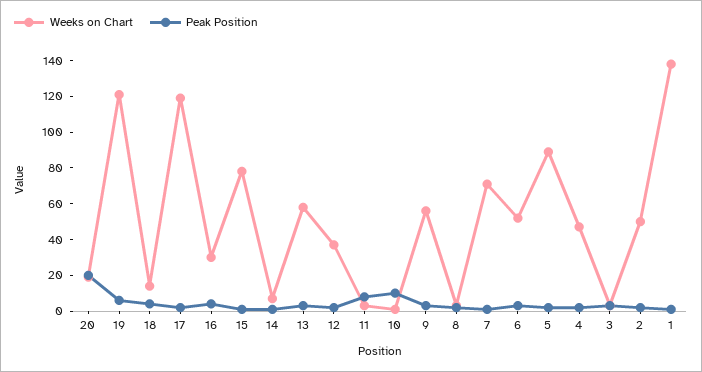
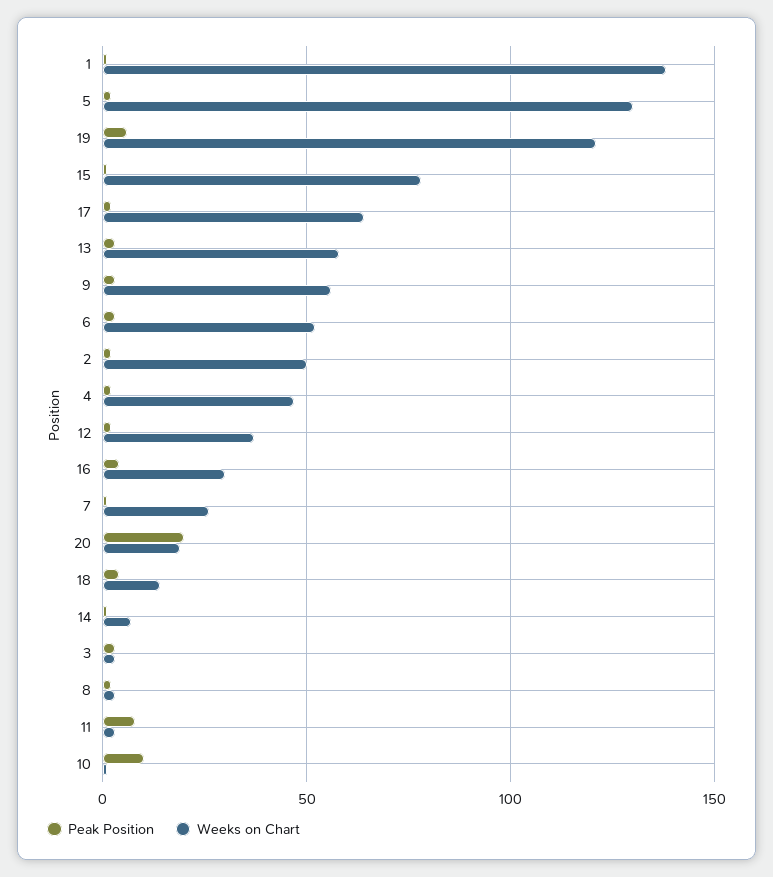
  {
    "Weeks on Chart": {
      "20": 20,
      "19": 120,
      "18": 15,
-     "17": 120,
+     "17": 65,
      "16": 30,
      "15": 80,
      "14": 5,
      "13": 60,
      "12": 35,
      "11": 5,
      "10": 0,
      "9": 55,
      "8": 5,
-     "7": 70,
+     "7": 25,
      "6": 50,
-     "5": 90,
+     "5": 130,
      "4": 45,
      "3": 5,
      "2": 50,
      "1": 140
    },
    "Peak Position": {
      "20": 20,
      "19": 5,
      "18": 5,
      "17": 0,
      "16": 5,
      "15": 0,
      "14": 0,
      "13": 5,
      "12": 0,
      "11": 10,
      "10": 10,
      "9": 5,
      "8": 0,
      "7": 0,
      "6": 5,
      "5": 0,
      "4": 0,
      "3": 5,
      "2": 0,
      "1": 0
    }
  }

